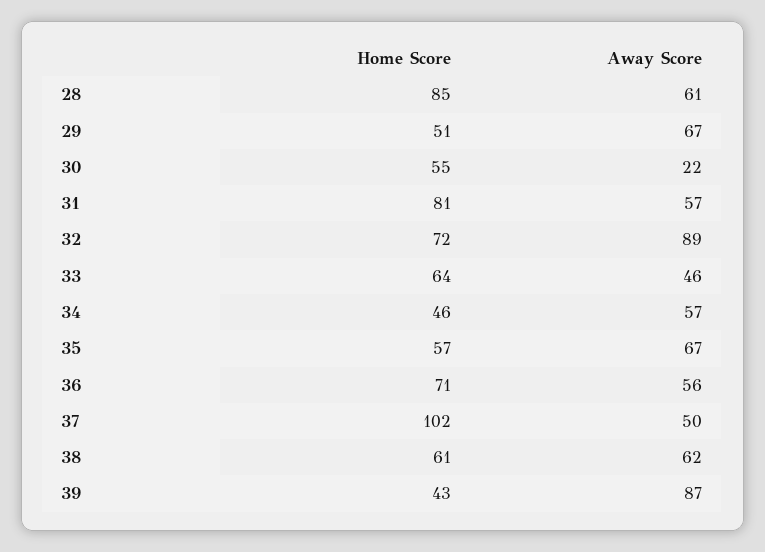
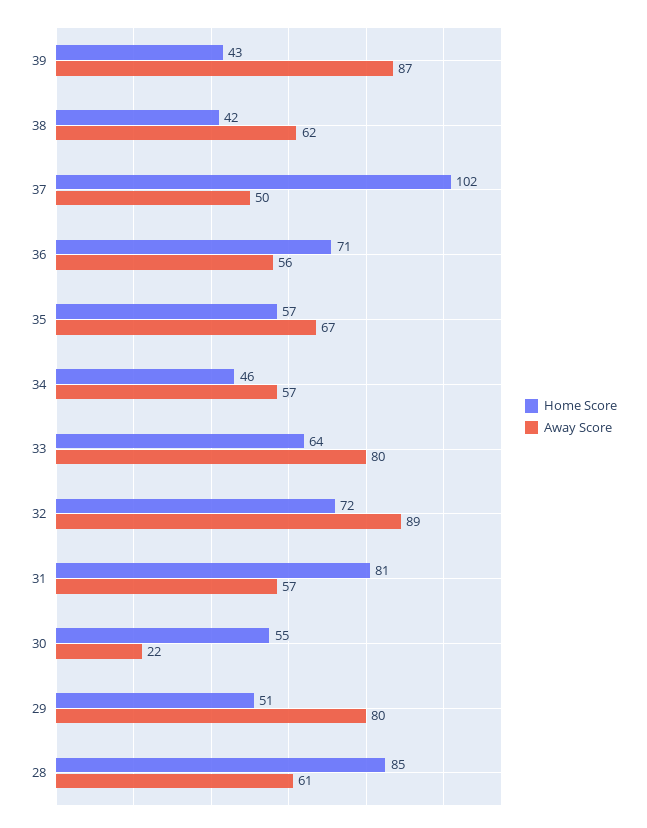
  {
    "Home Score": {
      "28": 85,
      "29": 51,
      "30": 55,
      "31": 81,
      "32": 72,
      "33": 64,
      "34": 46,
      "35": 57,
      "36": 71,
      "37": 102,
-     "38": 61,
+     "38": 42,
      "39": 43
    },
    "Away Score": {
      "28": 61,
-     "29": 67,
+     "29": 80,
      "30": 22,
      "31": 57,
      "32": 89,
-     "33": 46,
+     "33": 80,
      "34": 57,
      "35": 67,
      "36": 56,
      "37": 50,
      "38": 62,
      "39": 87
    }
  }

